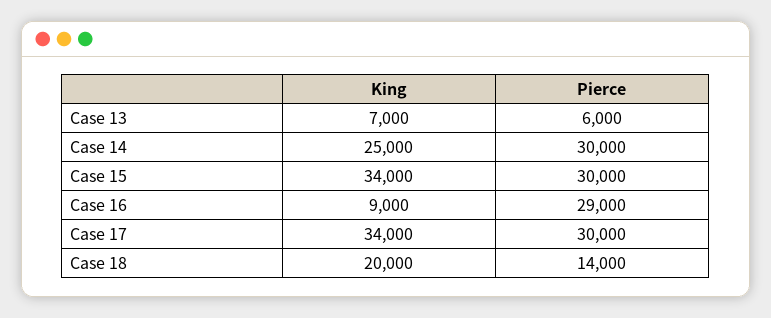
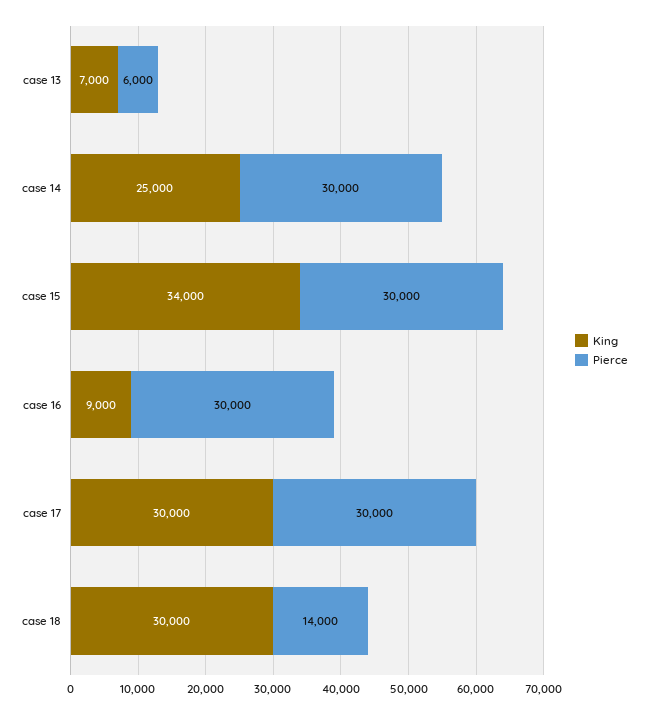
  {
    "King": {
      "Case 13": 7000,
      "Case 14": 25000,
      "Case 15": 34000,
      "Case 16": 9000,
-     "Case 17": 34000,
+     "Case 17": 30000,
-     "Case 18": 20000
+     "Case 18": 30000
    },
    "Pierce": {
      "Case 13": 6000,
      "Case 14": 30000,
      "Case 15": 30000,
-     "Case 16": 29000,
+     "Case 16": 30000,
      "Case 17": 30000,
      "Case 18": 14000
    }
  }

